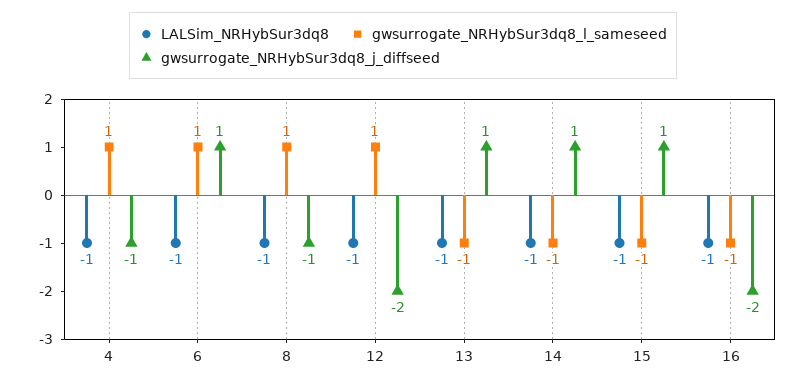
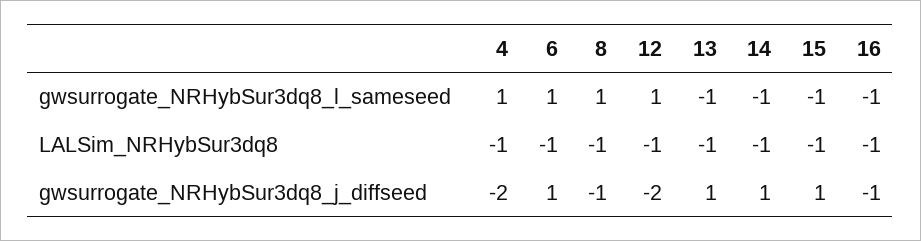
  {
    "LALSim_NRHybSur3dq8": {
      "4": -1,
      "6": -1,
      "8": -1,
      "12": -1,
      "13": -1,
      "14": -1,
      "15": -1,
      "16": -1
    },
    "gwsurrogate_NRHybSur3dq8_l_sameseed": {
      "4": 1,
      "6": 1,
      "8": 1,
      "12": 1,
      "13": -1,
      "14": -1,
      "15": -1,
      "16": -1
    },
    "gwsurrogate_NRHybSur3dq8_j_diffseed": {
-     "4": -1,
+     "4": -2,
      "6": 1,
      "8": -1,
      "12": -2,
      "13": 1,
      "14": 1,
      "15": 1,
-     "16": -2
+     "16": -1
    }
  }

